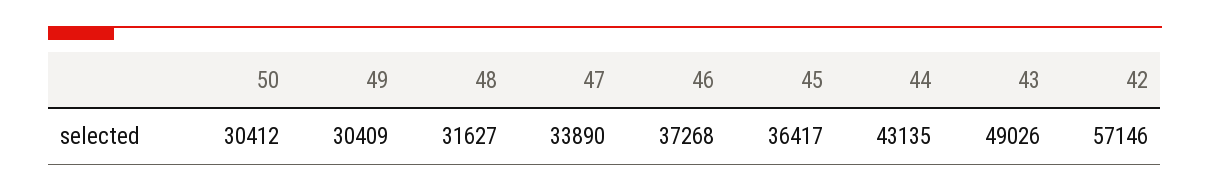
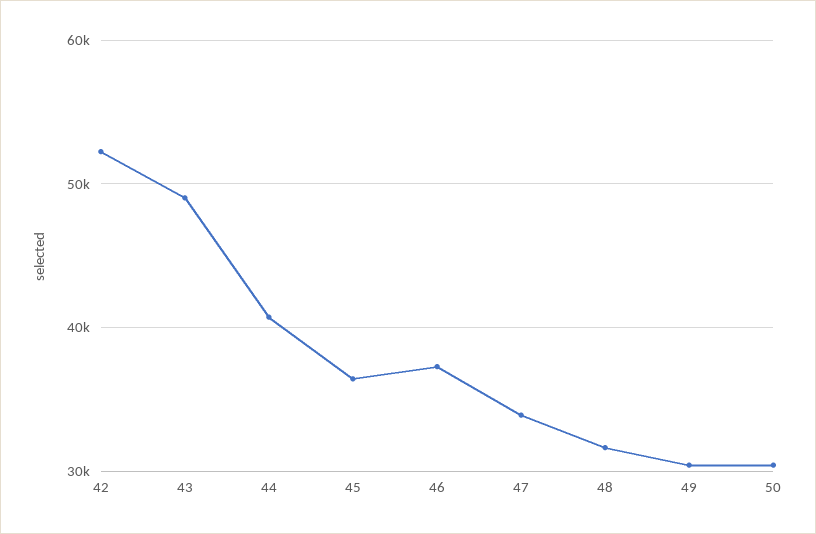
  {
    "50": 30412,
    "49": 30409,
    "48": 31627,
    "47": 33890,
    "46": 37268,
    "45": 36417,
-   "44": 43135,
+   "44": 41000,
    "43": 49026,
-   "42": 57146
+   "42": 52000
  }

